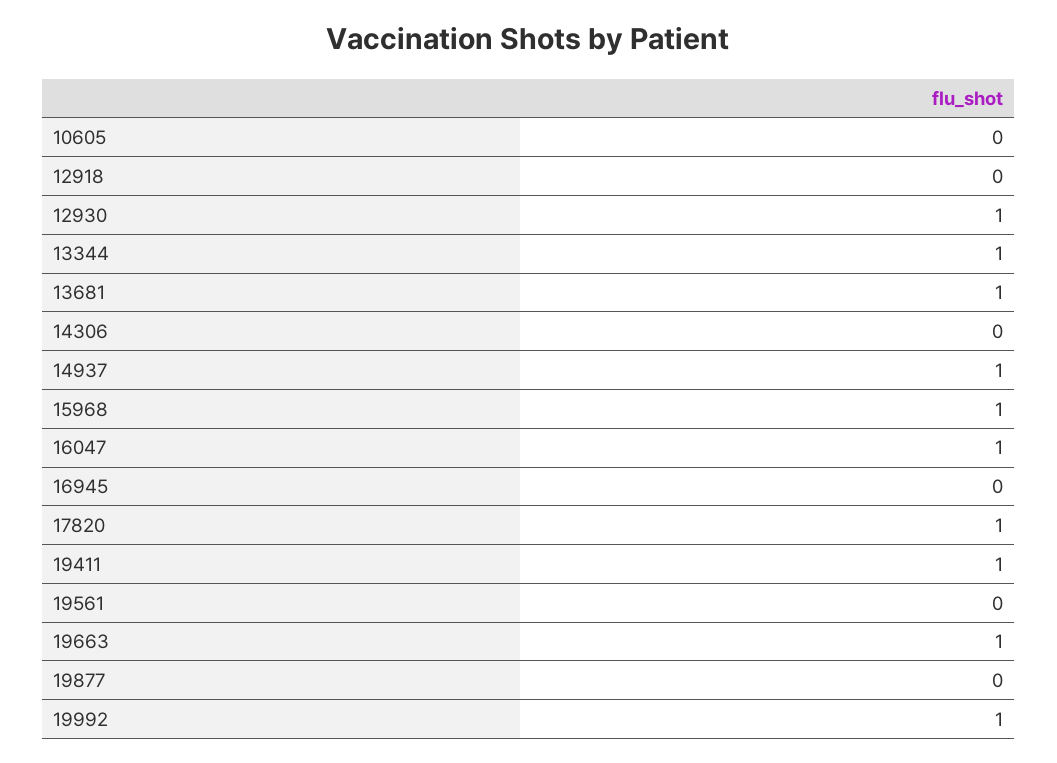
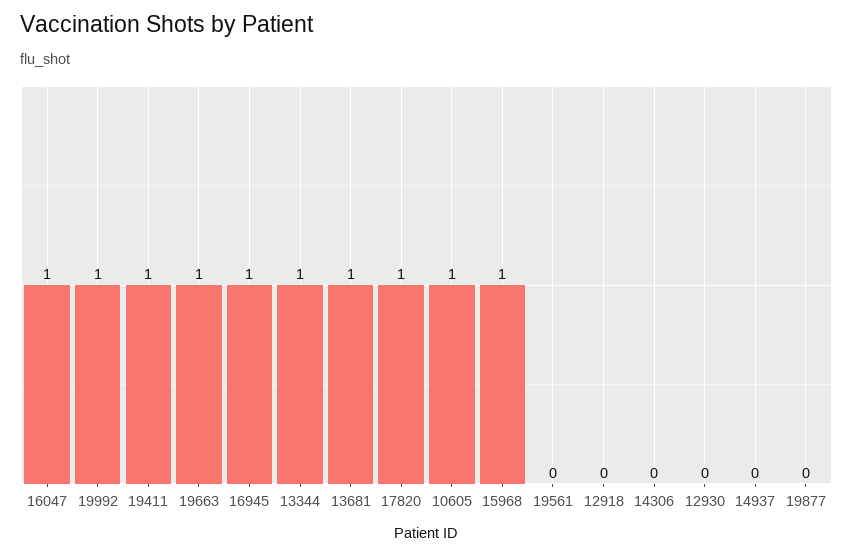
  {
-   "10605": 0,
+   "10605": 1,
    "12918": 0,
-   "12930": 1,
+   "12930": 0,
    "13344": 1,
    "13681": 1,
    "14306": 0,
-   "14937": 1,
+   "14937": 0,
    "15968": 1,
    "16047": 1,
-   "16945": 0,
+   "16945": 1,
    "17820": 1,
    "19411": 1,
    "19561": 0,
    "19663": 1,
    "19877": 0,
    "19992": 1
  }

